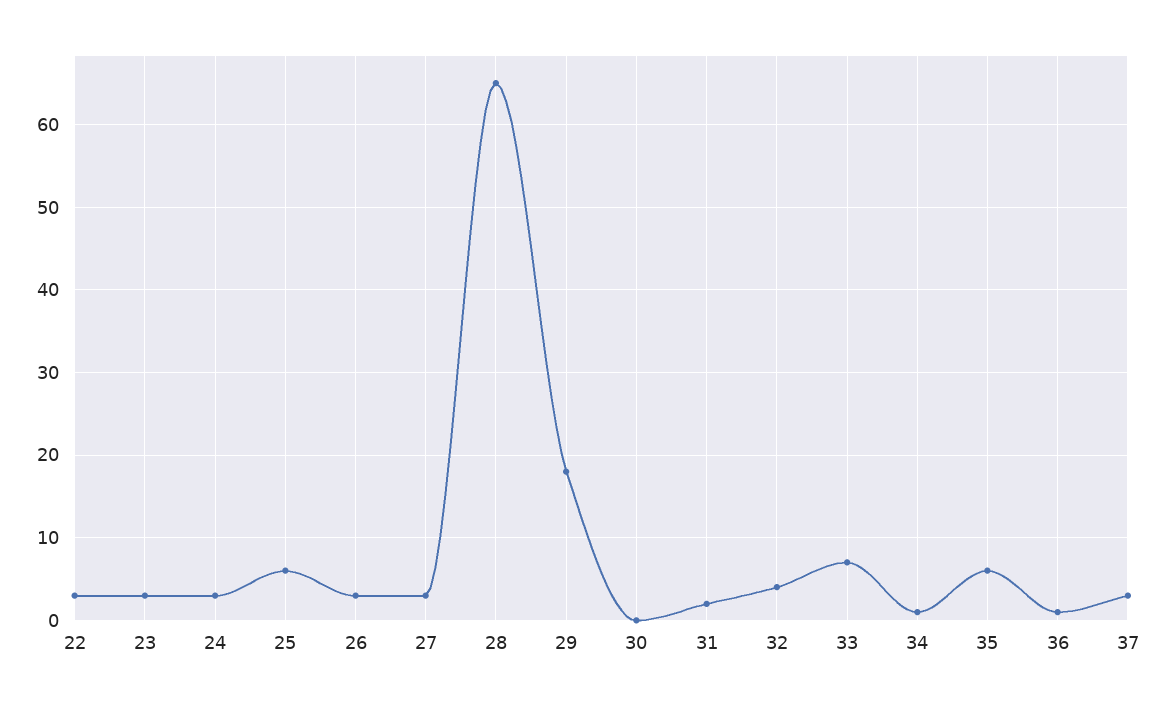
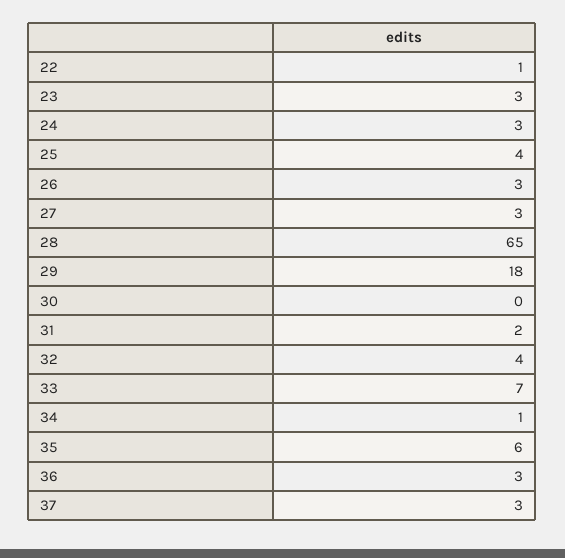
  {
-   "22": 3,
+   "22": 1,
    "23": 3,
    "24": 3,
-   "25": 6,
+   "25": 4,
    "26": 3,
    "27": 3,
    "28": 65,
    "29": 18,
    "30": 0,
    "31": 2,
    "32": 4,
    "33": 7,
    "34": 1,
    "35": 6,
-   "36": 1,
+   "36": 3,
    "37": 3
  }

